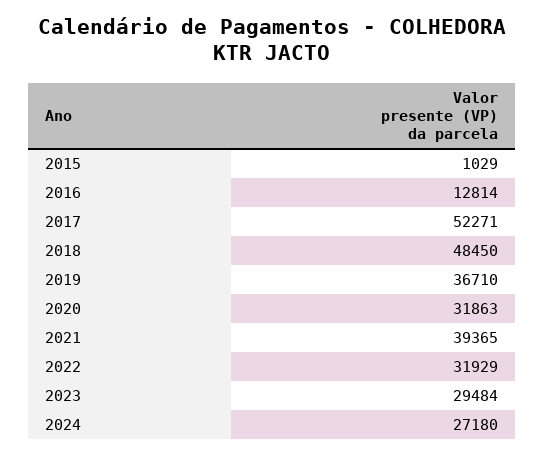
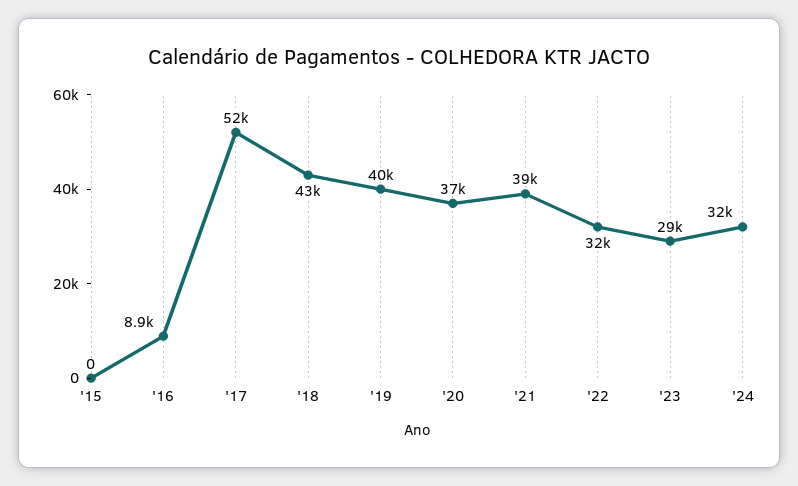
  {
-   "2015": 1029,
+   "2015": 0,
-   "2016": 12814,
+   "2016": 8900,
    "2017": 52271,
-   "2018": 48450,
+   "2018": 43000,
-   "2019": 36710,
+   "2019": 40000,
-   "2020": 31863,
+   "2020": 37000,
    "2021": 39365,
    "2022": 31929,
    "2023": 29484,
-   "2024": 27180
+   "2024": 32000
  }

